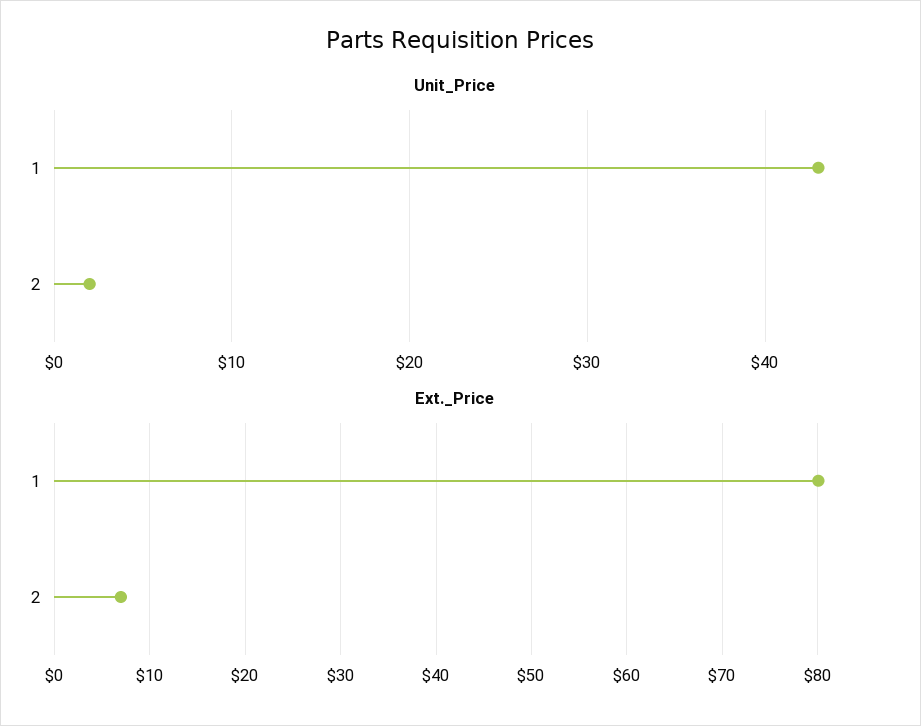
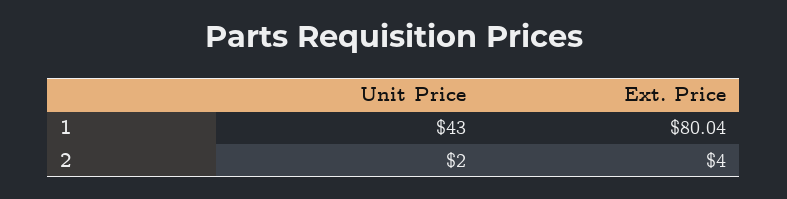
  {
    "Unit_Price": {
      "1": 43,
      "2": 2
    },
    "Ext._Price": {
      "1": 80.04,
-     "2": 7
+     "2": 4
    }
  }

